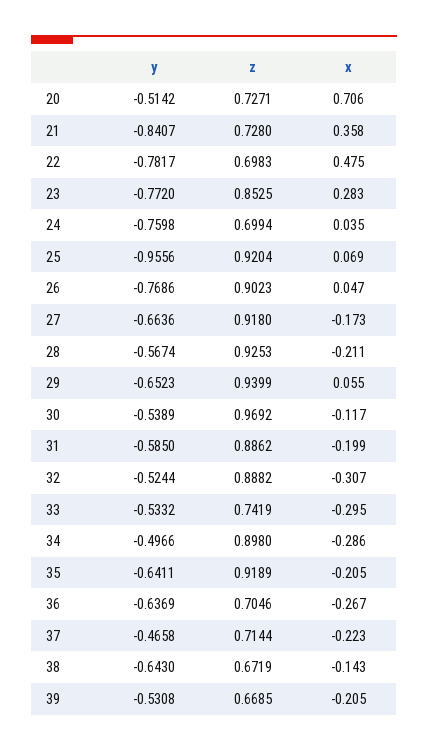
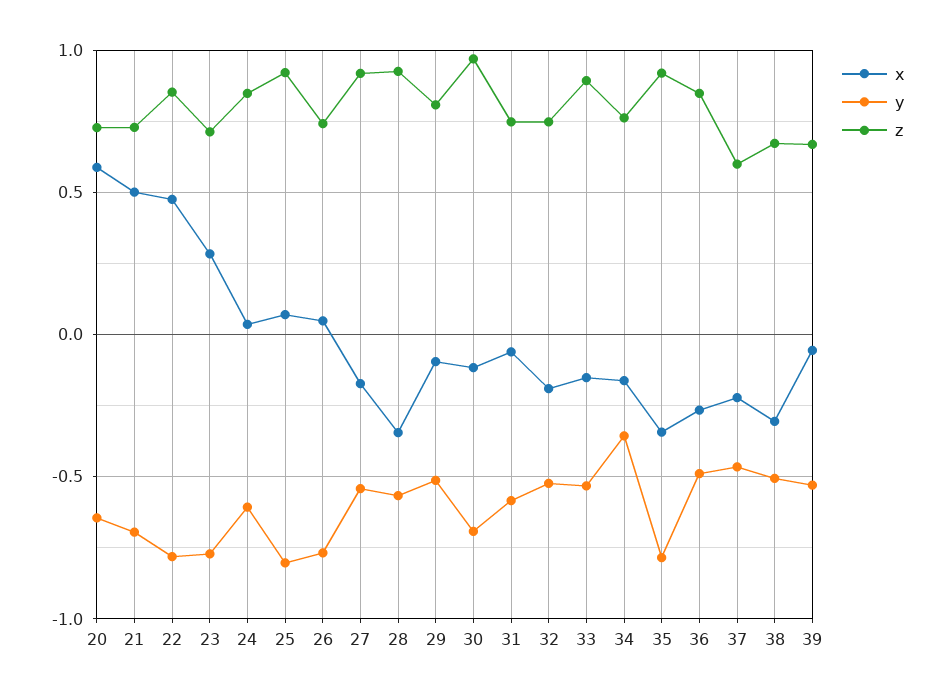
  {
    "y": {
-     "20": -0.5142,
+     "20": -0.65,
-     "21": -0.8407,
+     "21": -0.7,
      "22": -0.7817,
      "23": -0.772,
-     "24": -0.7598,
+     "24": -0.6,
-     "25": -0.9556,
+     "25": -0.8,
      "26": -0.7686,
-     "27": -0.6636,
+     "27": -0.55,
      "28": -0.5674,
-     "29": -0.6523,
+     "29": -0.5,
-     "30": -0.5389,
+     "30": -0.7,
      "31": -0.585,
      "32": -0.5244,
      "33": -0.5332,
-     "34": -0.4966,
+     "34": -0.35,
-     "35": -0.6411,
+     "35": -0.8,
-     "36": -0.6369,
+     "36": -0.5,
      "37": -0.4658,
-     "38": -0.643,
+     "38": -0.5,
      "39": -0.5308
    },
    "z": {
      "20": 0.7271,
      "21": 0.728,
-     "22": 0.6983,
+     "22": 0.85,
-     "23": 0.8525,
+     "23": 0.7,
-     "24": 0.6994,
+     "24": 0.85,
      "25": 0.9204,
-     "26": 0.9023,
+     "26": 0.75,
      "27": 0.918,
      "28": 0.9253,
-     "29": 0.9399,
+     "29": 0.8,
      "30": 0.9692,
-     "31": 0.8862,
+     "31": 0.75,
-     "32": 0.8882,
+     "32": 0.75,
-     "33": 0.7419,
+     "33": 0.9,
-     "34": 0.898,
+     "34": 0.75,
      "35": 0.9189,
-     "36": 0.7046,
+     "36": 0.85,
-     "37": 0.7144,
+     "37": 0.6,
      "38": 0.6719,
      "39": 0.6685
    },
    "x": {
-     "20": 0.706,
+     "20": 0.6,
-     "21": 0.358,
+     "21": 0.5,
      "22": 0.475,
      "23": 0.283,
      "24": 0.035,
      "25": 0.069,
      "26": 0.047,
      "27": -0.173,
-     "28": -0.211,
+     "28": -0.35,
-     "29": 0.055,
+     "29": -0.1,
      "30": -0.117,
-     "31": -0.199,
+     "31": -0.05,
-     "32": -0.307,
+     "32": -0.2,
-     "33": -0.295,
+     "33": -0.15,
-     "34": -0.286,
+     "34": -0.15,
-     "35": -0.205,
+     "35": -0.35,
      "36": -0.267,
      "37": -0.223,
-     "38": -0.143,
+     "38": -0.3,
-     "39": -0.205
+     "39": -0.05
    }
  }

